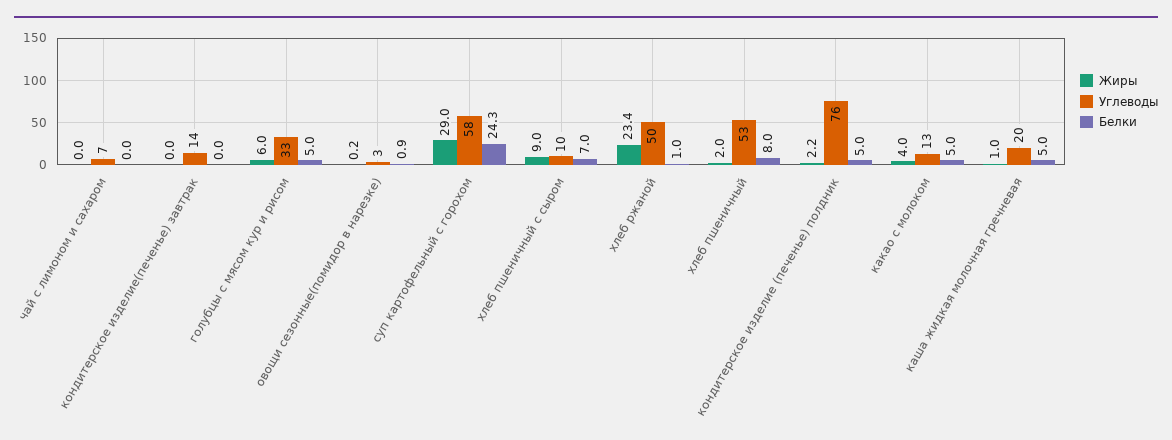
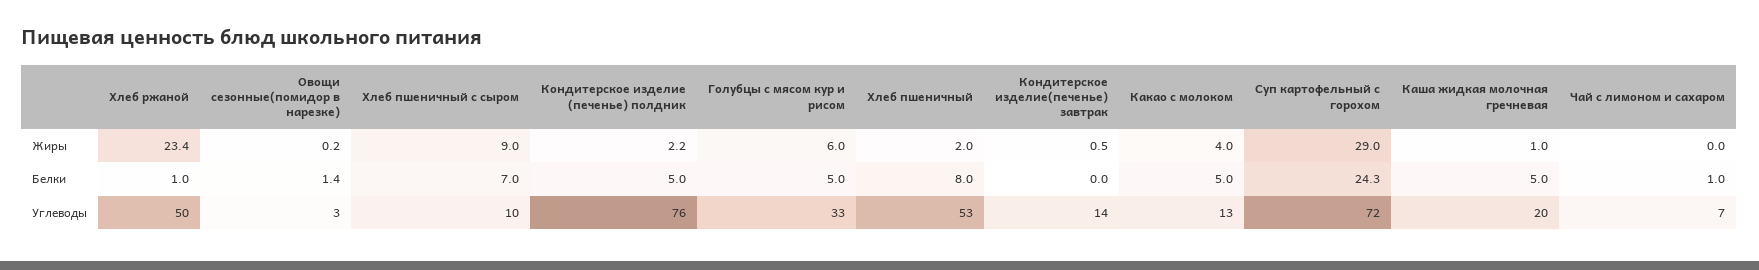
  {
    "Жиры": {
      "чай с лимоном и сахаром": 0,
-     "кондитерское изделие(печенье) завтрак": 0,
+     "кондитерское изделие(печенье) завтрак": 0.5,
      "голубцы с мясом кур и рисом": 6,
      "овощи сезонные(помидор в нарезке)": 0.2,
      "суп картофельный с горохом": 29,
      "хлеб пшеничный с сыром": 9,
      "хлеб ржаной": 23.4,
      "хлеб пшеничный": 2,
      "кондитерское изделие (печенье) полдник": 2.2,
      "какао с молоком": 4,
      "каша жидкая молочная гречневая": 1
    },
    "Углеводы": {
      "чай с лимоном и сахаром": 7,
      "кондитерское изделие(печенье) завтрак": 14,
      "голубцы с мясом кур и рисом": 33,
      "овощи сезонные(помидор в нарезке)": 3,
-     "суп картофельный с горохом": 58,
+     "суп картофельный с горохом": 72,
      "хлеб пшеничный с сыром": 10,
      "хлеб ржаной": 50,
      "хлеб пшеничный": 53,
      "кондитерское изделие (печенье) полдник": 76,
      "какао с молоком": 13,
      "каша жидкая молочная гречневая": 20
    },
    "Белки": {
-     "чай с лимоном и сахаром": 0,
+     "чай с лимоном и сахаром": 1,
      "кондитерское изделие(печенье) завтрак": 0,
      "голубцы с мясом кур и рисом": 5,
-     "овощи сезонные(помидор в нарезке)": 0.9,
+     "овощи сезонные(помидор в нарезке)": 1.4,
      "суп картофельный с горохом": 24.3,
      "хлеб пшеничный с сыром": 7,
      "хлеб ржаной": 1,
      "хлеб пшеничный": 8,
      "кондитерское изделие (печенье) полдник": 5,
      "какао с молоком": 5,
      "каша жидкая молочная гречневая": 5
    }
  }

